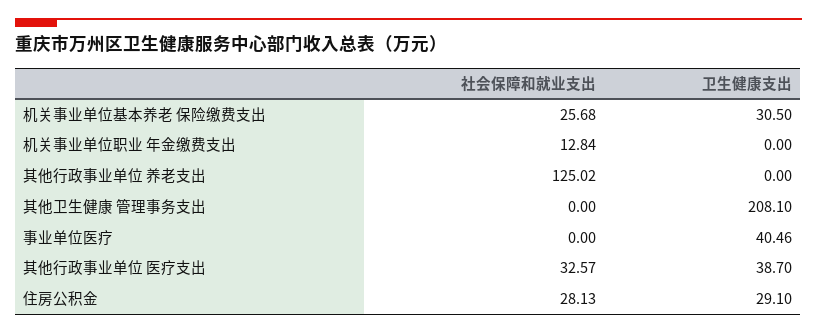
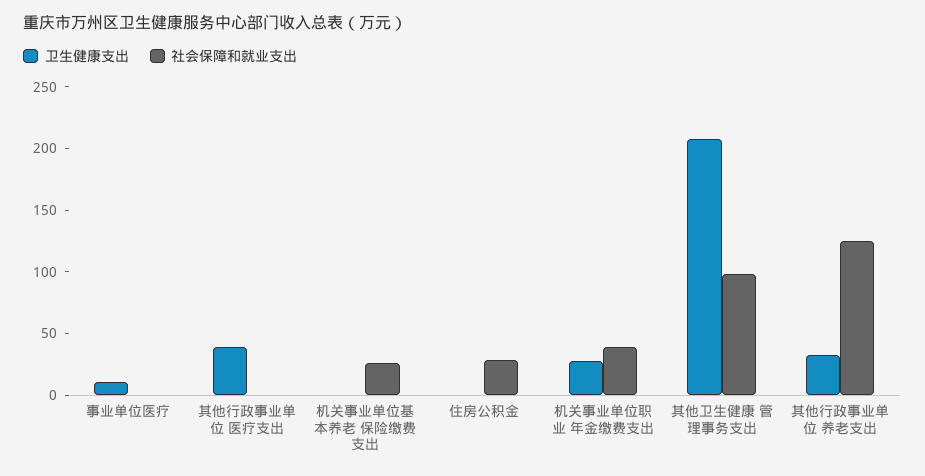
  {
    "社会保障和就业支出": {
      "机关事业单位基本养老 保险缴费支出": 25.68,
-     "机关事业单位职业 年金缴费支出": 12.84,
+     "机关事业单位职业 年金缴费支出": 40,
      "其他行政事业单位 养老支出": 125.02,
-     "其他卫生健康 管理事务支出": 0,
+     "其他卫生健康 管理事务支出": 100,
      "事业单位医疗": 0,
-     "其他行政事业单位 医疗支出": 32.57,
+     "其他行政事业单位 医疗支出": 0,
      "住房公积金": 28.13
    },
    "卫生健康支出": {
-     "机关事业单位基本养老 保险缴费支出": 30.5,
+     "机关事业单位基本养老 保险缴费支出": 0,
-     "机关事业单位职业 年金缴费支出": 0,
+     "机关事业单位职业 年金缴费支出": 30,
-     "其他行政事业单位 养老支出": 0,
+     "其他行政事业单位 养老支出": 30,
      "其他卫生健康 管理事务支出": 208.1,
-     "事业单位医疗": 40.46,
+     "事业单位医疗": 10,
      "其他行政事业单位 医疗支出": 38.7,
-     "住房公积金": 29.1
+     "住房公积金": 0
    }
  }

